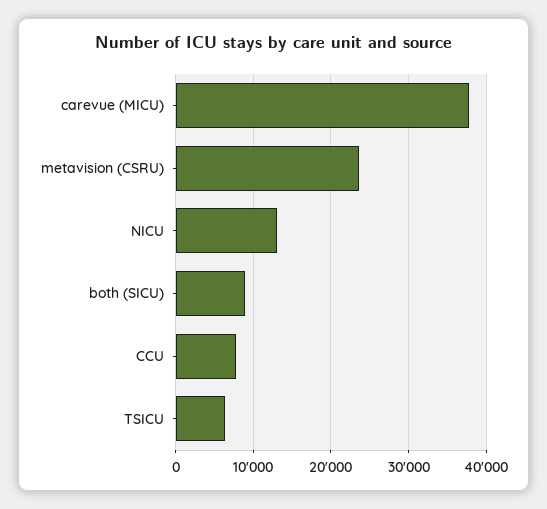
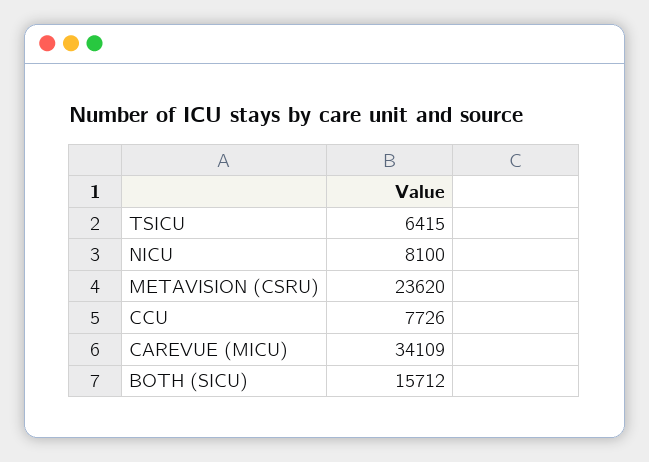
  {
-   "carevue (MICU)": 38000,
+   "carevue (MICU)": 34109,
    "metavision (CSRU)": 23620,
-   "NICU": 13000,
+   "NICU": 8100,
-   "both (SICU)": 9000,
+   "both (SICU)": 15712,
    "CCU": 7726,
    "TSICU": 6415
  }

